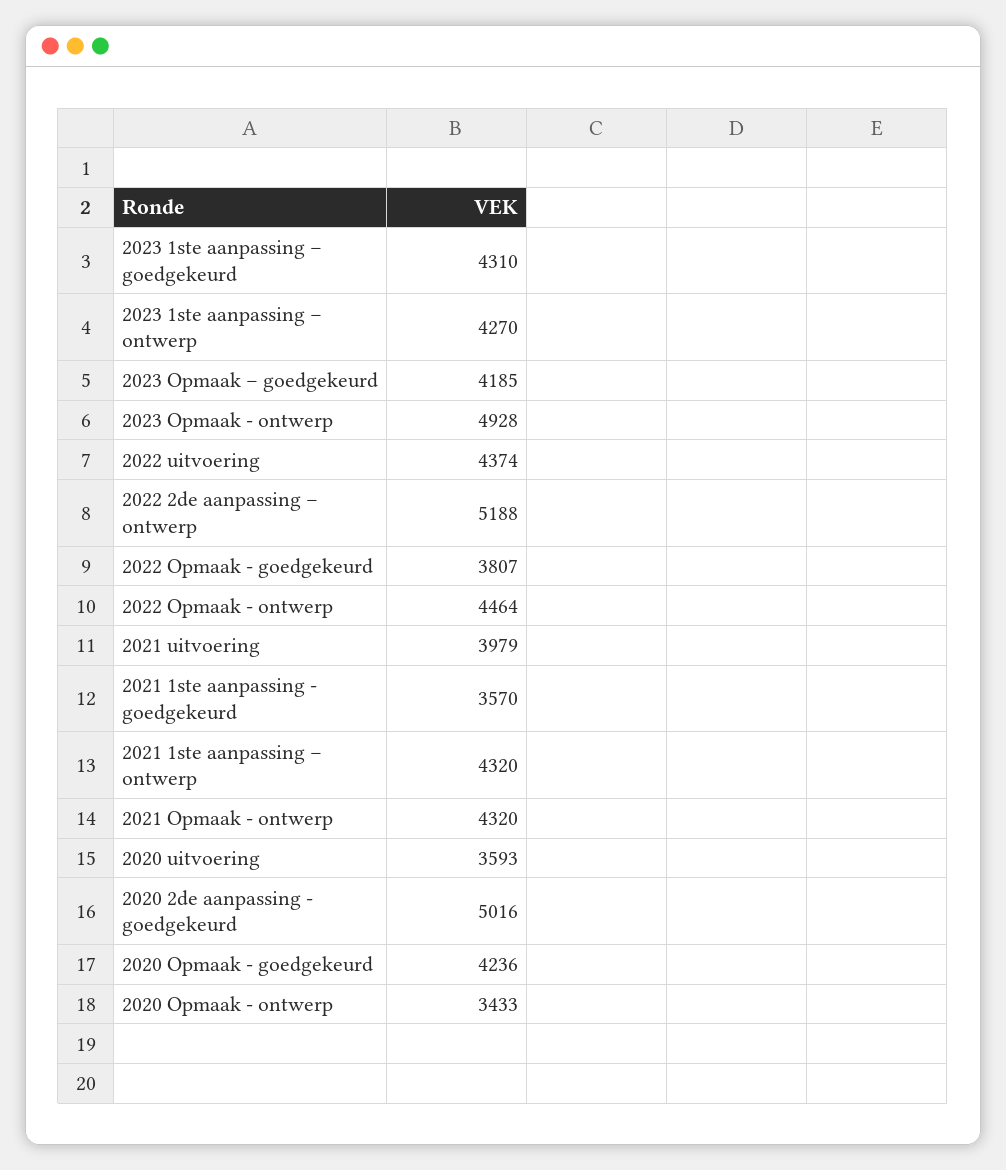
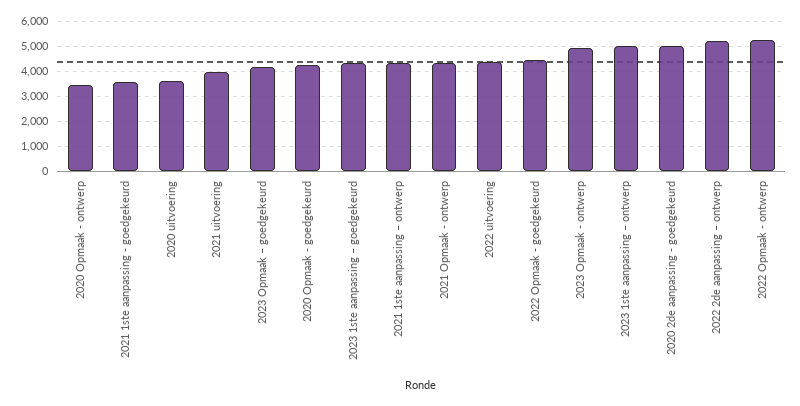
  {
    "2023 1ste aanpassing – goedgekeurd": 4310,
-   "2023 1ste aanpassing – ontwerp": 4270,
+   "2023 1ste aanpassing – ontwerp": 5000,
    "2023 Opmaak – goedgekeurd": 4185,
    "2023 Opmaak - ontwerp": 4928,
    "2022 uitvoering": 4374,
    "2022 2de aanpassing – ontwerp": 5188,
-   "2022 Opmaak - goedgekeurd": 3807,
+   "2022 Opmaak - goedgekeurd": 4500,
-   "2022 Opmaak - ontwerp": 4464,
+   "2022 Opmaak - ontwerp": 5250,
    "2021 uitvoering": 3979,
    "2021 1ste aanpassing - goedgekeurd": 3570,
    "2021 1ste aanpassing – ontwerp": 4320,
    "2021 Opmaak - ontwerp": 4320,
    "2020 uitvoering": 3593,
    "2020 2de aanpassing - goedgekeurd": 5016,
    "2020 Opmaak - goedgekeurd": 4236,
    "2020 Opmaak - ontwerp": 3433
  }

